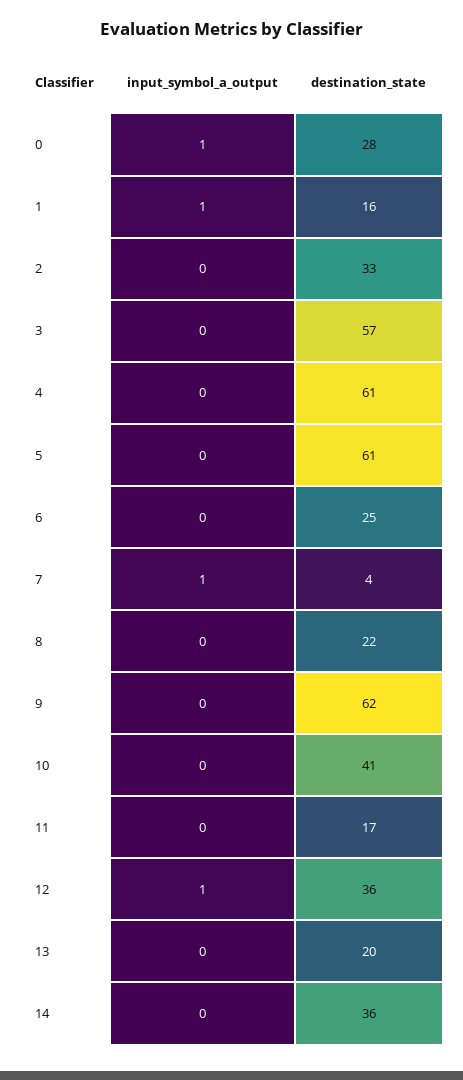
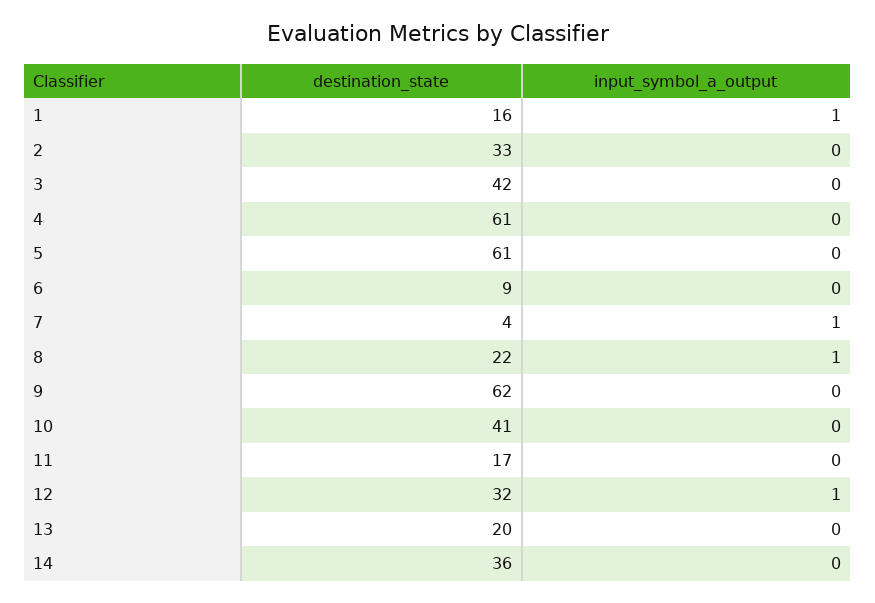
  {
    "input_symbol_a_output": {
-     "0": 1,
      "1": 1,
      "2": 0,
      "3": 0,
      "4": 0,
      "5": 0,
      "6": 0,
      "7": 1,
-     "8": 0,
+     "8": 1,
      "9": 0,
      "10": 0,
      "11": 0,
      "12": 1,
      "13": 0,
      "14": 0
    },
    "destination_state": {
-     "0": 28,
      "1": 16,
      "2": 33,
-     "3": 57,
+     "3": 42,
      "4": 61,
      "5": 61,
-     "6": 25,
+     "6": 9,
      "7": 4,
      "8": 22,
      "9": 62,
      "10": 41,
      "11": 17,
-     "12": 36,
+     "12": 32,
      "13": 20,
      "14": 36
    }
  }

